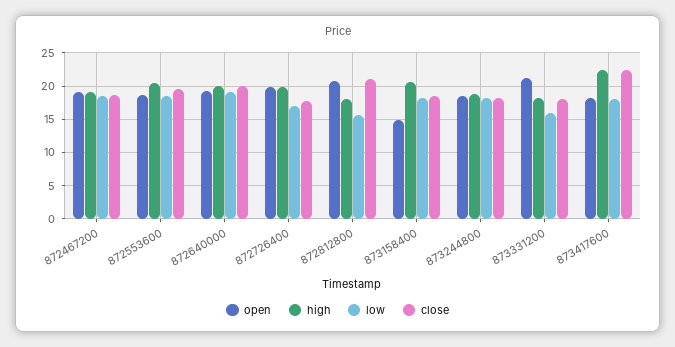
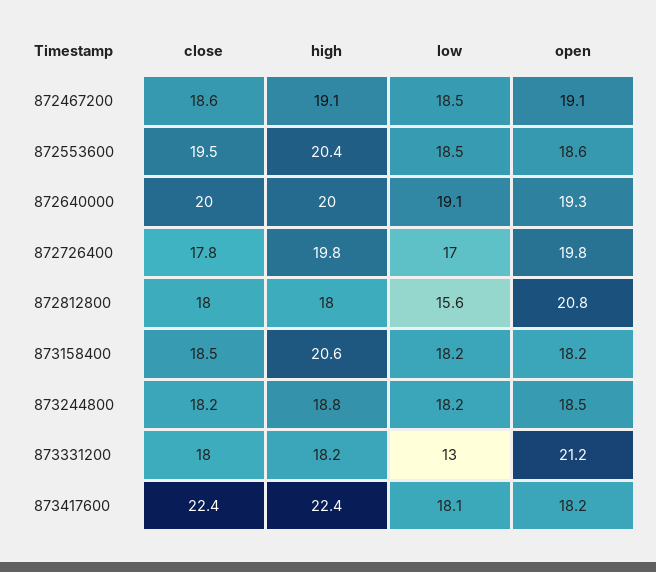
  {
    "open": {
      "872467200": 19.1,
      "872553600": 18.6,
      "872640000": 19.3,
      "872726400": 19.8,
      "872812800": 20.8,
-     "873158400": 15,
+     "873158400": 18.2,
      "873244800": 18.5,
      "873331200": 21.2,
      "873417600": 18.2
    },
    "high": {
      "872467200": 19.1,
      "872553600": 20.4,
      "872640000": 20,
      "872726400": 19.8,
      "872812800": 18,
      "873158400": 20.6,
      "873244800": 18.8,
      "873331200": 18.2,
      "873417600": 22.4
    },
    "low": {
      "872467200": 18.5,
      "872553600": 18.5,
      "872640000": 19.1,
      "872726400": 17,
      "872812800": 15.6,
      "873158400": 18.2,
      "873244800": 18.2,
-     "873331200": 16,
+     "873331200": 13,
      "873417600": 18.1
    },
    "close": {
      "872467200": 18.6,
      "872553600": 19.5,
      "872640000": 20,
      "872726400": 17.8,
-     "872812800": 21,
+     "872812800": 18,
      "873158400": 18.5,
      "873244800": 18.2,
      "873331200": 18,
      "873417600": 22.4
    }
  }

